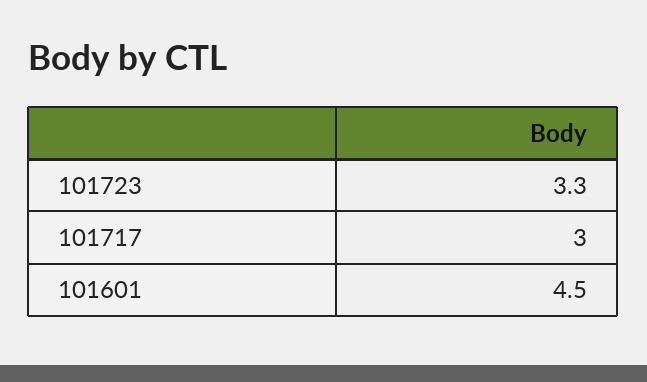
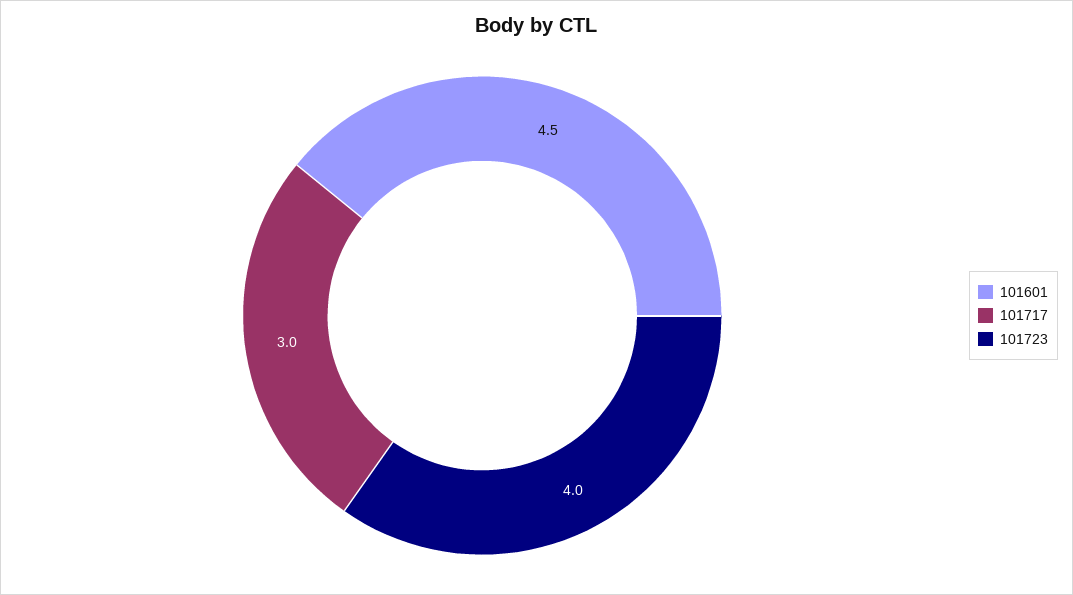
  {
-   "101723": 3.3,
+   "101723": 4,
    "101717": 3,
    "101601": 4.5
  }

